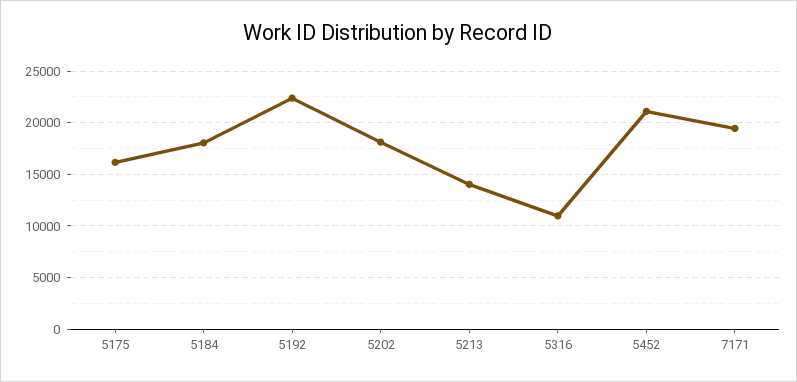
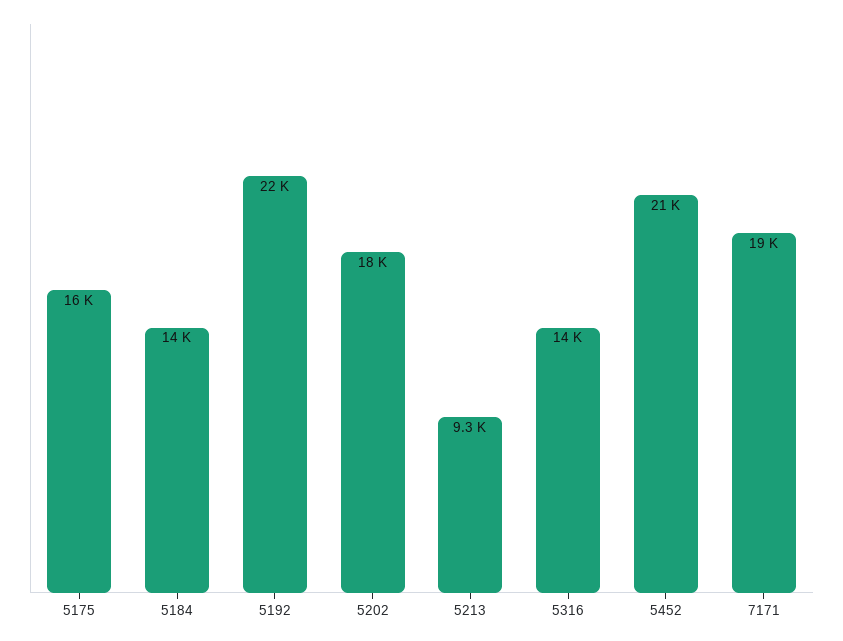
  {
    "5175": 16000,
-   "5184": 18000,
+   "5184": 14000,
    "5192": 22000,
    "5202": 18000,
-   "5213": 14000,
+   "5213": 9300,
-   "5316": 11000,
+   "5316": 14000,
    "5452": 21000,
    "7171": 19000
  }

